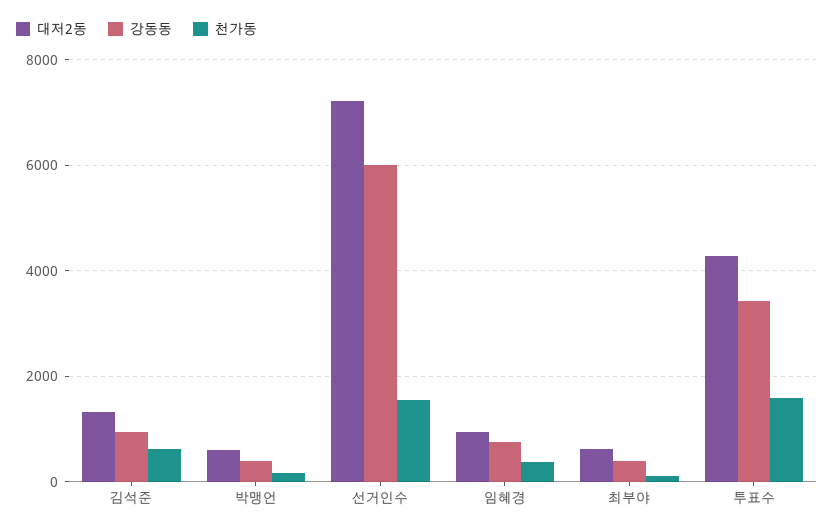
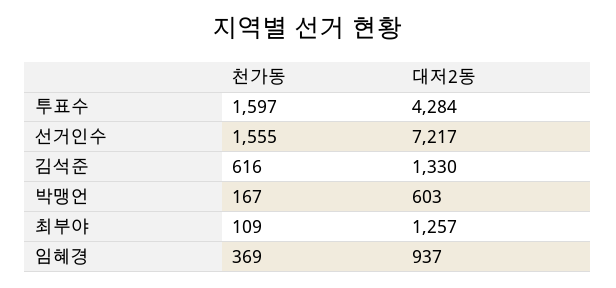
  {
    "대저2동": {
      "김석준": 1330,
      "박맹언": 603,
      "선거인수": 7217,
      "임혜경": 937,
-     "최부야": 600,
+     "최부야": 1257,
      "투표수": 4284
    },
-   "강동동": {
-     "김석준": 1000,
-     "박맹언": 400,
-     "선거인수": 6000,
-     "임혜경": 800,
-     "최부야": 400,
-     "투표수": 3400
-   },
    "천가동": {
      "김석준": 616,
      "박맹언": 167,
      "선거인수": 1555,
      "임혜경": 369,
      "최부야": 109,
      "투표수": 1597
    }
  }

